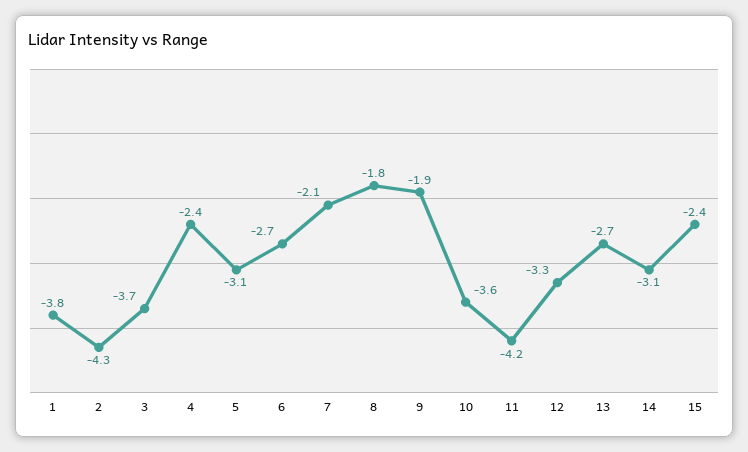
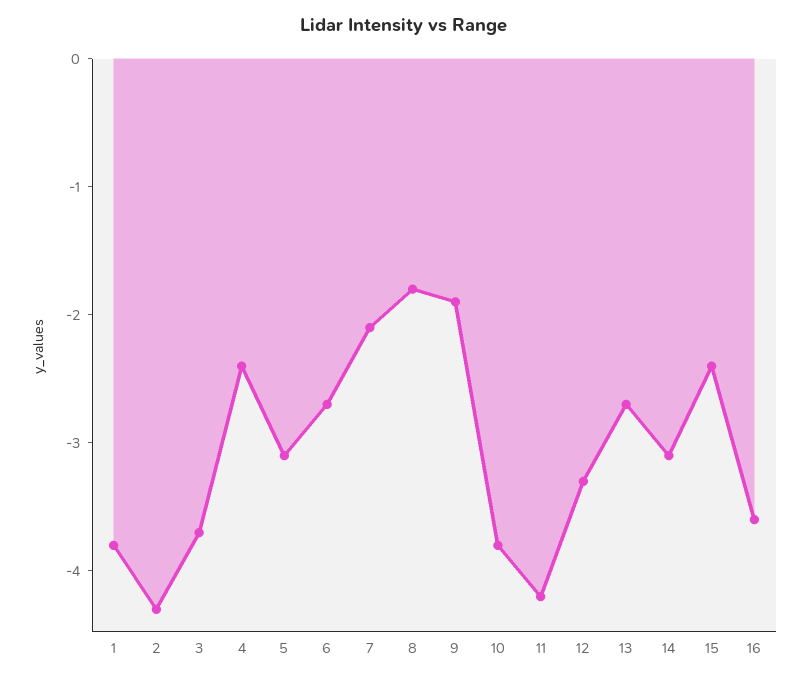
  {
    "1": -3.8,
    "2": -4.3,
    "3": -3.7,
    "4": -2.4,
    "5": -3.1,
    "6": -2.7,
    "7": -2.1,
    "8": -1.8,
    "9": -1.9,
-   "10": -3.6,
+   "10": -3.8,
    "11": -4.2,
    "12": -3.3,
    "13": -2.7,
    "14": -3.1,
-   "15": -2.4
+   "15": -2.4,
+   "16": -3.6
  }

